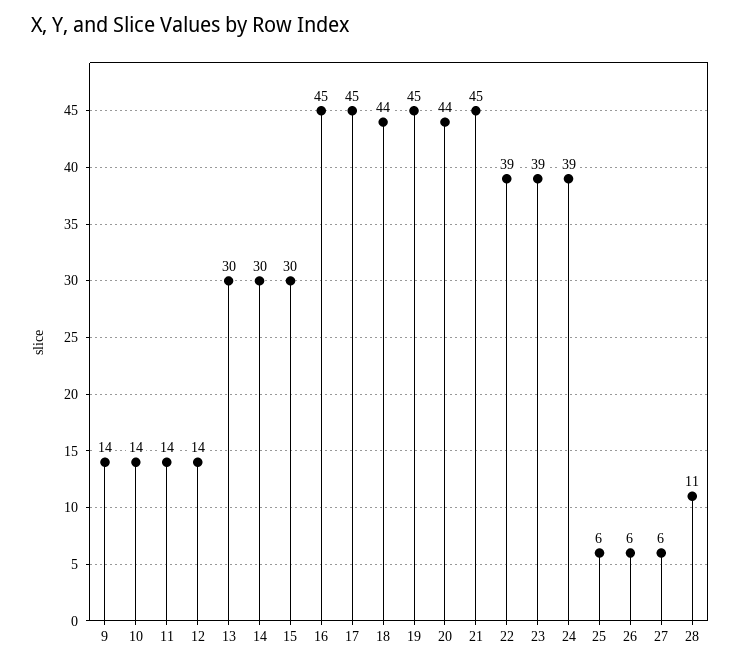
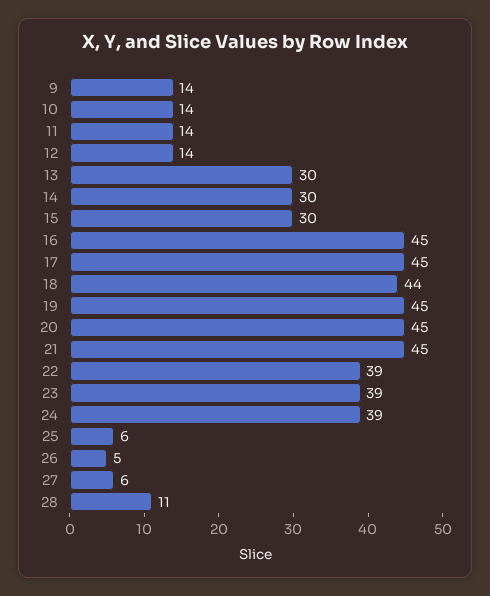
  {
    "9": 14,
    "10": 14,
    "11": 14,
    "12": 14,
    "13": 30,
    "14": 30,
    "15": 30,
    "16": 45,
    "17": 45,
    "18": 44,
    "19": 45,
-   "20": 44,
+   "20": 45,
    "21": 45,
    "22": 39,
    "23": 39,
    "24": 39,
    "25": 6,
-   "26": 6,
+   "26": 5,
    "27": 6,
    "28": 11
  }

